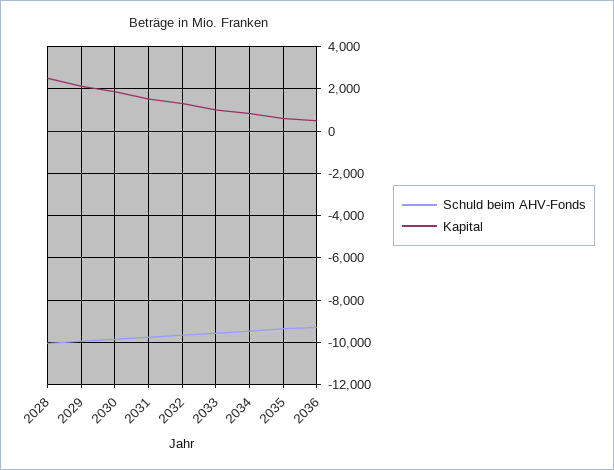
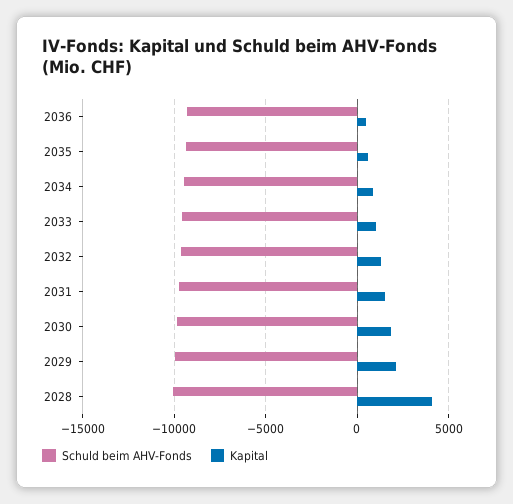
  {
    "Schuld beim AHV-Fonds": {
      "2028": -10000,
      "2029": -10000,
      "2030": -10000,
      "2031": -10000,
      "2032": -9500,
      "2033": -9500,
      "2034": -9500,
      "2035": -9500,
      "2036": -9500
    },
    "Kapital": {
-     "2028": 2500,
+     "2028": 4000,
      "2029": 2000,
      "2030": 2000,
      "2031": 1500,
      "2032": 1500,
      "2033": 1000,
      "2034": 1000,
      "2035": 500,
      "2036": 500
    }
  }

